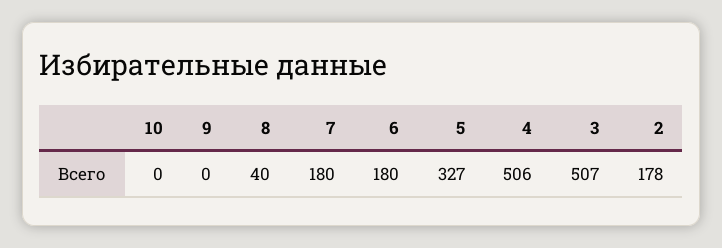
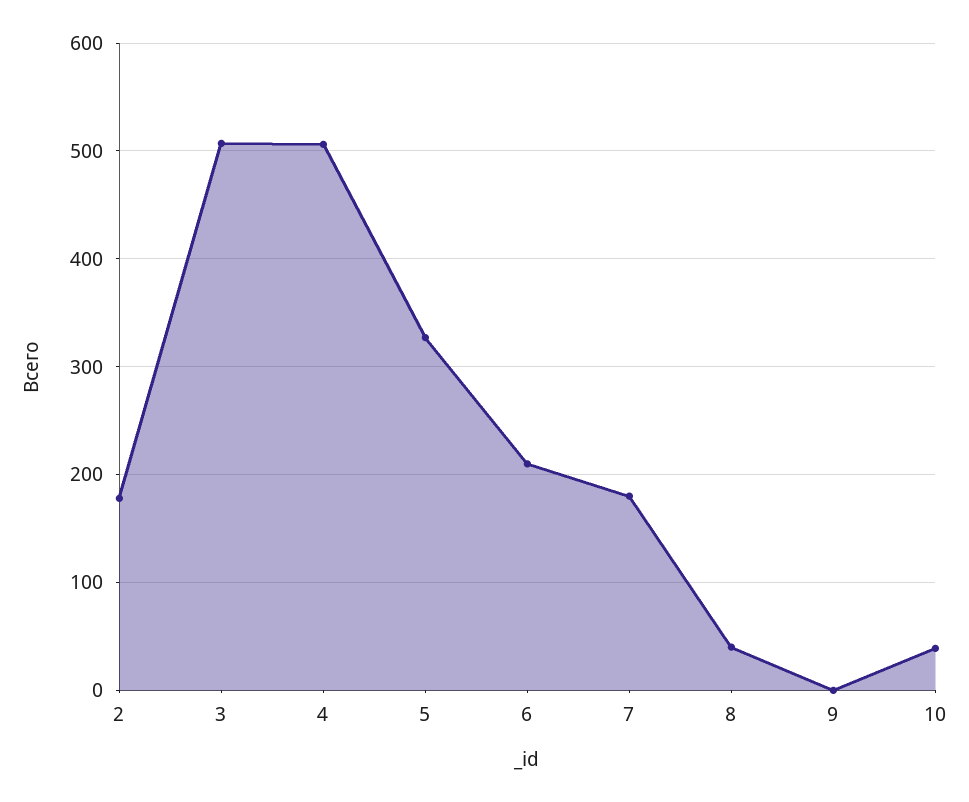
  {
-   "10": 0,
+   "10": 40,
    "9": 0,
    "8": 40,
    "7": 180,
-   "6": 180,
+   "6": 210,
    "5": 327,
    "4": 506,
    "3": 507,
    "2": 178
  }

